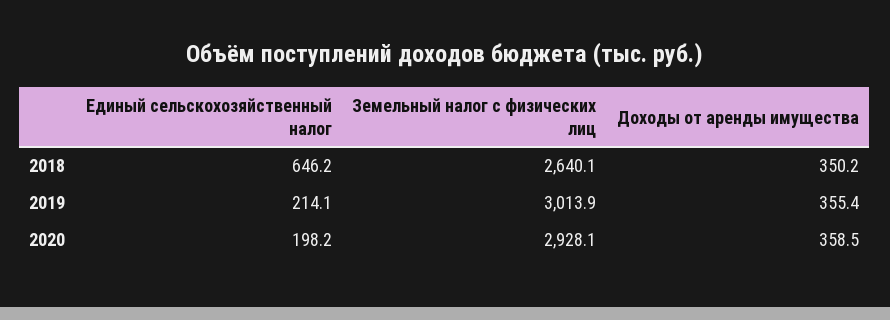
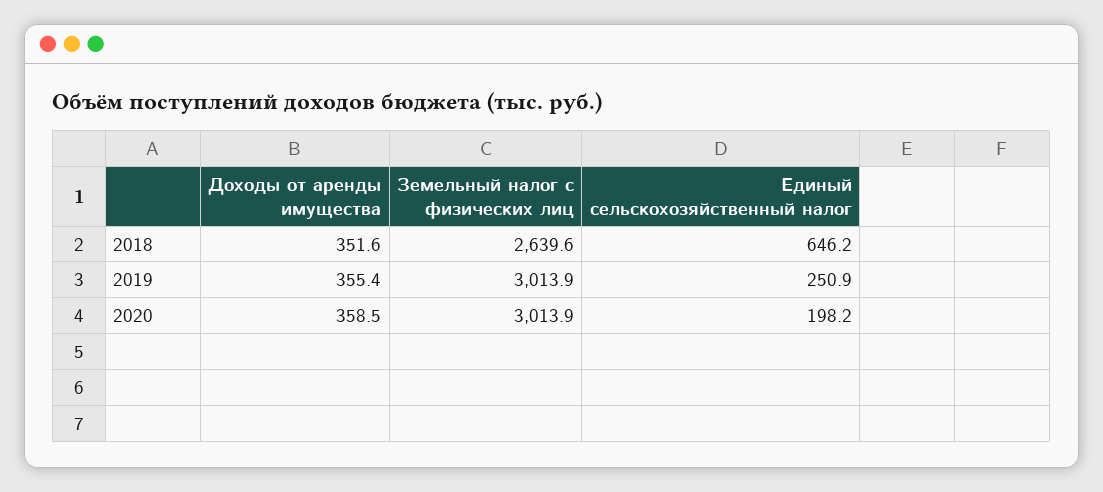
  {
    "Единый сельскохозяйственный налог": {
      "2018": 646.2,
-     "2019": 214.1,
+     "2019": 250.9,
      "2020": 198.2
    },
    "Земельный налог с физических лиц": {
-     "2018": 2640.1,
+     "2018": 2639.6,
      "2019": 3013.9,
-     "2020": 2928.1
+     "2020": 3013.9
    },
    "Доходы от аренды имущества": {
-     "2018": 350.2,
+     "2018": 351.6,
      "2019": 355.4,
      "2020": 358.5
    }
  }

